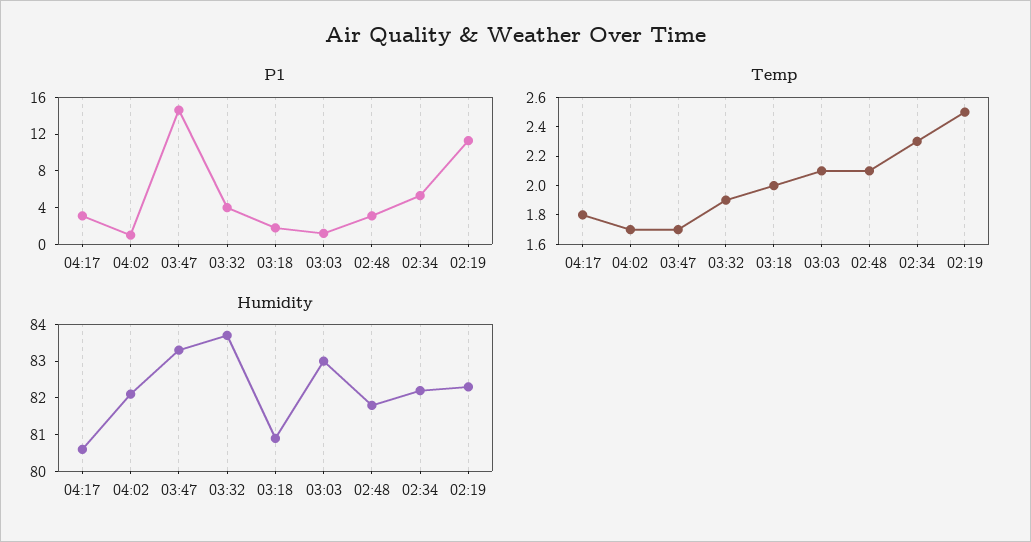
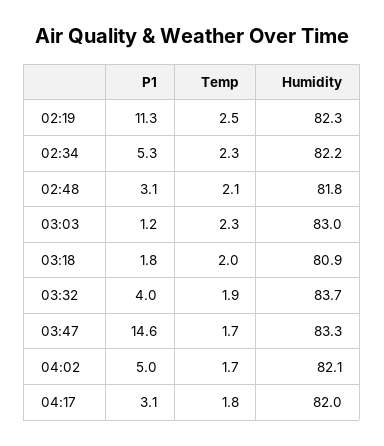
  {
    "P1": {
      "04:17": 3.1,
-     "04:02": 1,
+     "04:02": 5,
      "03:47": 14.6,
      "03:32": 4,
      "03:18": 1.8,
      "03:03": 1.2,
      "02:48": 3.1,
      "02:34": 5.3,
      "02:19": 11.3
    },
    "Temp": {
      "04:17": 1.8,
      "04:02": 1.7,
      "03:47": 1.7,
      "03:32": 1.9,
      "03:18": 2,
-     "03:03": 2.1,
+     "03:03": 2.3,
      "02:48": 2.1,
      "02:34": 2.3,
      "02:19": 2.5
    },
    "Humidity": {
-     "04:17": 80.5,
+     "04:17": 82,
      "04:02": 82.1,
      "03:47": 83.3,
      "03:32": 83.7,
      "03:18": 80.9,
      "03:03": 83,
      "02:48": 81.8,
      "02:34": 82.2,
      "02:19": 82.3
    }
  }

